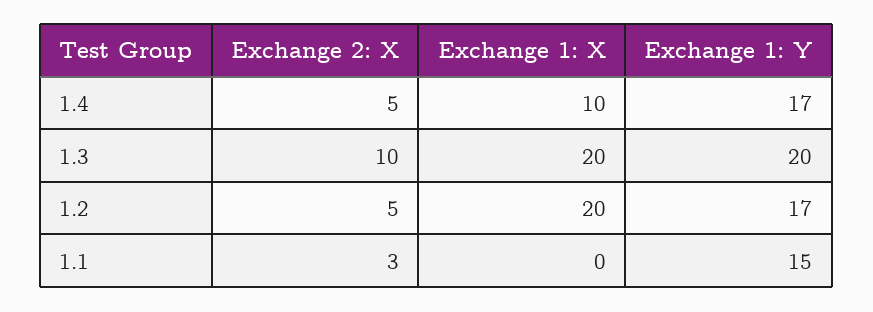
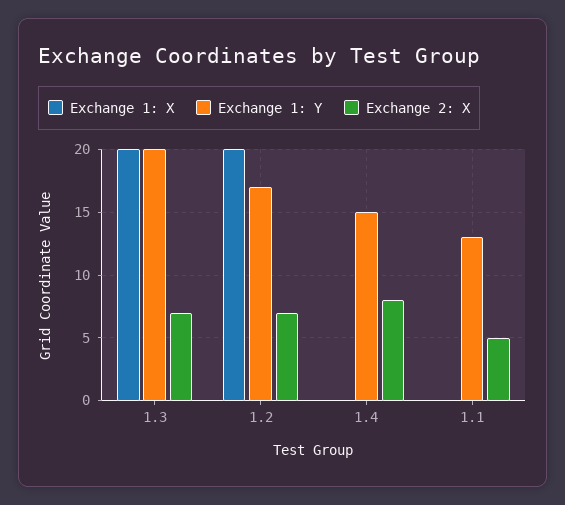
  {
    "Exchange 2: X": {
-     "1.4": 5,
+     "1.4": 8,
-     "1.3": 10,
+     "1.3": 7,
-     "1.2": 5,
+     "1.2": 7,
-     "1.1": 3
+     "1.1": 5
    },
    "Exchange 1: X": {
-     "1.4": 10,
+     "1.4": 0,
      "1.3": 20,
      "1.2": 20,
      "1.1": 0
    },
    "Exchange 1: Y": {
-     "1.4": 17,
+     "1.4": 15,
      "1.3": 20,
      "1.2": 17,
-     "1.1": 15
+     "1.1": 13
    }
  }

